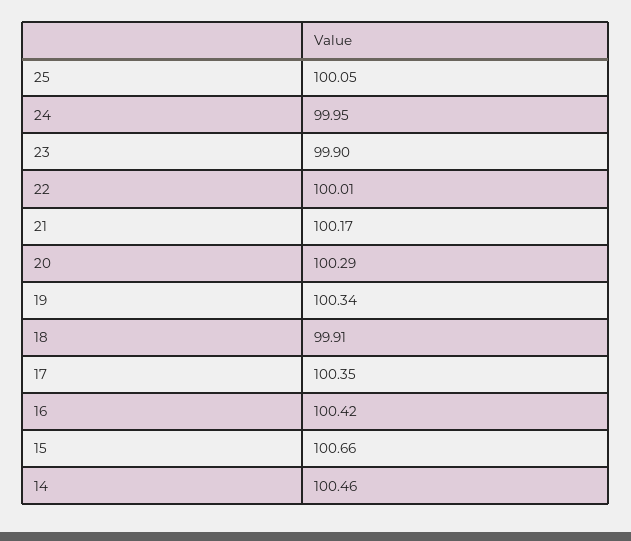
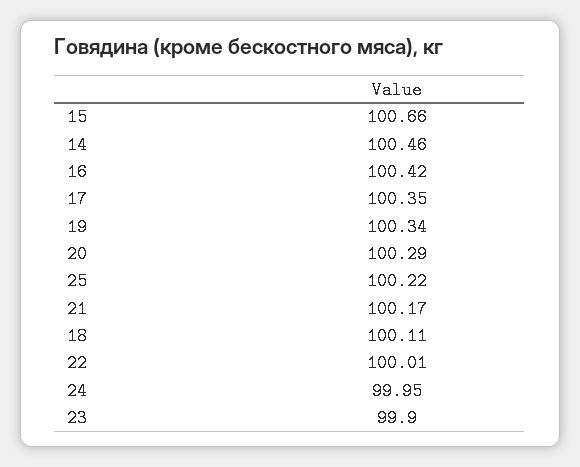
  {
-   "25": 100.05,
+   "25": 100.22,
    "24": 99.95,
    "23": 99.9,
    "22": 100.01,
    "21": 100.17,
    "20": 100.29,
    "19": 100.34,
-   "18": 99.91,
+   "18": 100.11,
    "17": 100.35,
    "16": 100.42,
    "15": 100.66,
    "14": 100.46
  }

